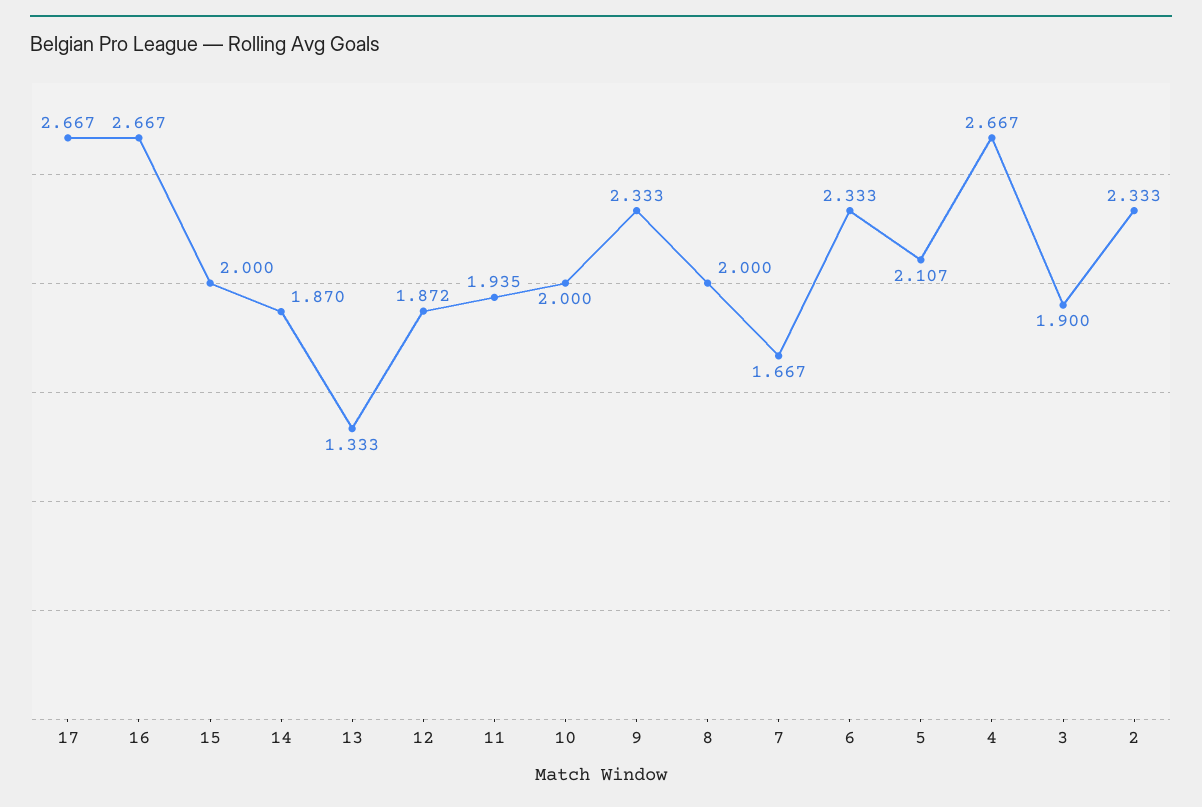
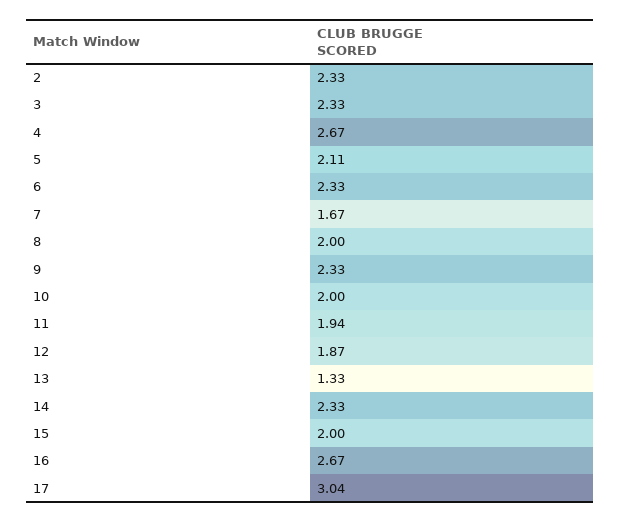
  {
-   "17": 2.667,
+   "17": 3.04,
    "16": 2.667,
    "15": 2,
-   "14": 1.87,
+   "14": 2.33,
    "13": 1.333,
    "12": 1.872,
    "11": 1.935,
    "10": 2,
    "9": 2.333,
    "8": 2,
    "7": 1.667,
    "6": 2.333,
    "5": 2.107,
    "4": 2.667,
-   "3": 1.9,
+   "3": 2.33,
    "2": 2.333
  }

